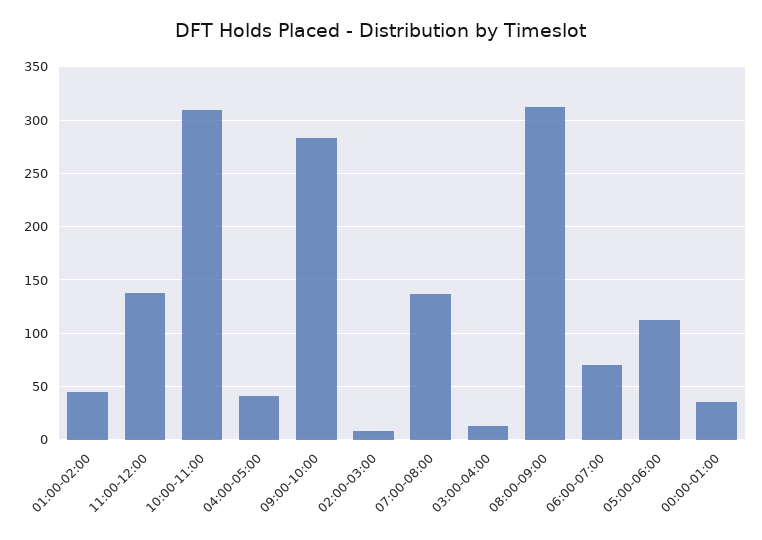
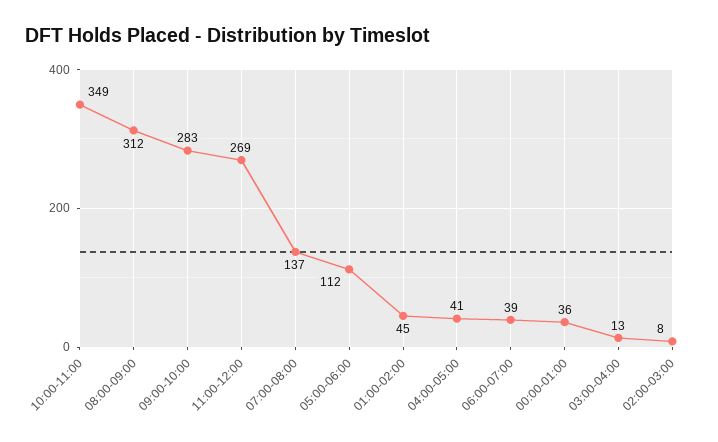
  {
    "01:00-02:00": 45,
-   "11:00-12:00": 140,
+   "11:00-12:00": 269,
-   "10:00-11:00": 310,
+   "10:00-11:00": 349,
    "04:00-05:00": 41,
    "09:00-10:00": 283,
    "02:00-03:00": 8,
    "07:00-08:00": 137,
    "03:00-04:00": 13,
    "08:00-09:00": 312,
-   "06:00-07:00": 70,
+   "06:00-07:00": 39,
    "05:00-06:00": 112,
    "00:00-01:00": 36
  }

